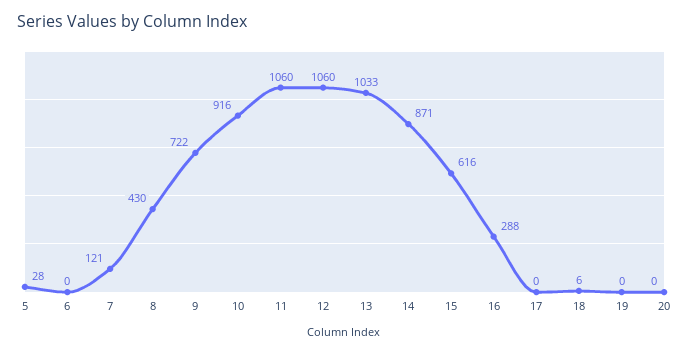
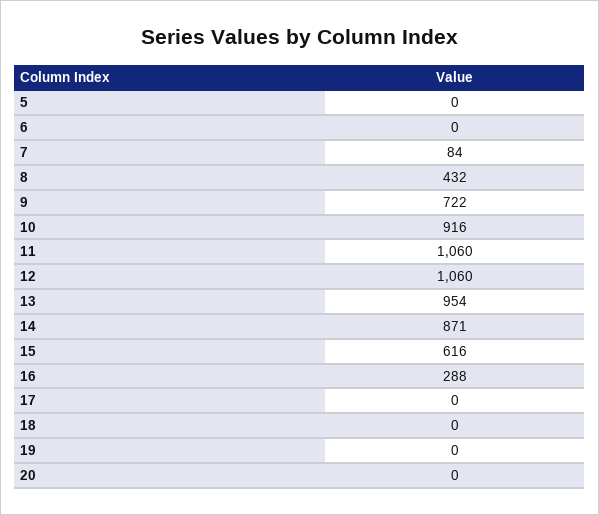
  {
-   "5": 28,
+   "5": 0,
    "6": 0,
-   "7": 121,
+   "7": 84,
-   "8": 430,
+   "8": 432,
    "9": 722,
    "10": 916,
    "11": 1060,
    "12": 1060,
-   "13": 1033,
+   "13": 954,
    "14": 871,
    "15": 616,
    "16": 288,
    "17": 0,
-   "18": 6,
+   "18": 0,
    "19": 0,
    "20": 0
  }

